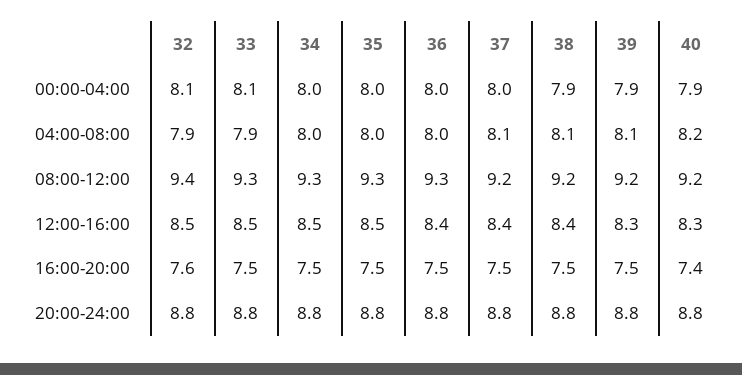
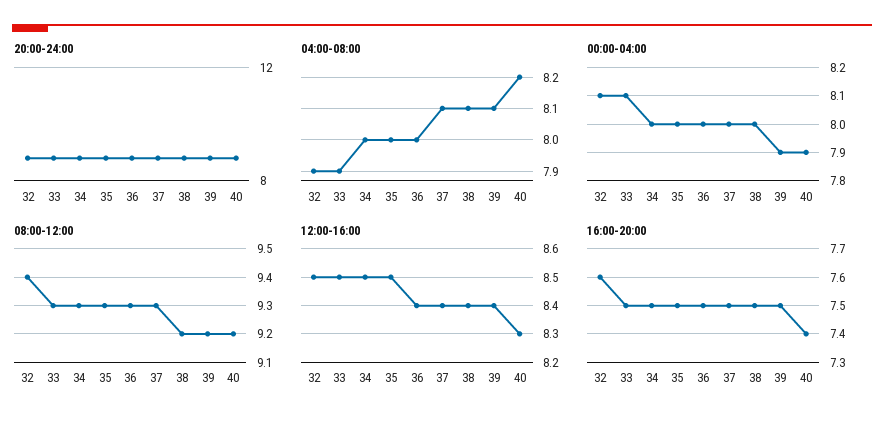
  {
    "00:00-04:00": {
      "32": 8.1,
      "33": 8.1,
      "34": 8,
      "35": 8,
      "36": 8,
      "37": 8,
-     "38": 7.9,
+     "38": 8,
      "39": 7.9,
      "40": 7.9
    },
    "04:00-08:00": {
      "32": 7.9,
      "33": 7.9,
      "34": 8,
      "35": 8,
      "36": 8,
      "37": 8.1,
      "38": 8.1,
      "39": 8.1,
      "40": 8.2
    },
    "08:00-12:00": {
      "32": 9.4,
      "33": 9.3,
      "34": 9.3,
      "35": 9.3,
      "36": 9.3,
-     "37": 9.2,
+     "37": 9.3,
      "38": 9.2,
      "39": 9.2,
      "40": 9.2
    },
    "12:00-16:00": {
      "32": 8.5,
      "33": 8.5,
      "34": 8.5,
      "35": 8.5,
      "36": 8.4,
      "37": 8.4,
      "38": 8.4,
-     "39": 8.3,
+     "39": 8.4,
      "40": 8.3
    },
    "16:00-20:00": {
      "32": 7.6,
      "33": 7.5,
      "34": 7.5,
      "35": 7.5,
      "36": 7.5,
      "37": 7.5,
      "38": 7.5,
      "39": 7.5,
      "40": 7.4
    },
    "20:00-24:00": {
      "32": 8.8,
      "33": 8.8,
      "34": 8.8,
      "35": 8.8,
      "36": 8.8,
      "37": 8.8,
      "38": 8.8,
      "39": 8.8,
      "40": 8.8
    }
  }

